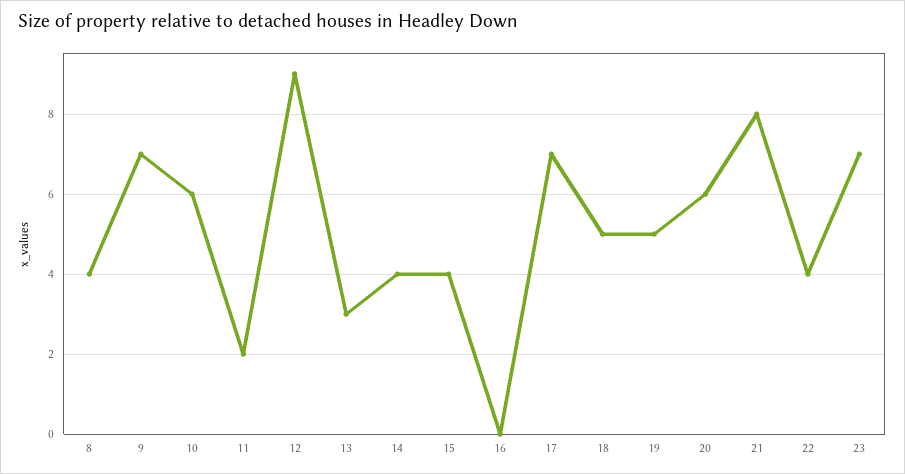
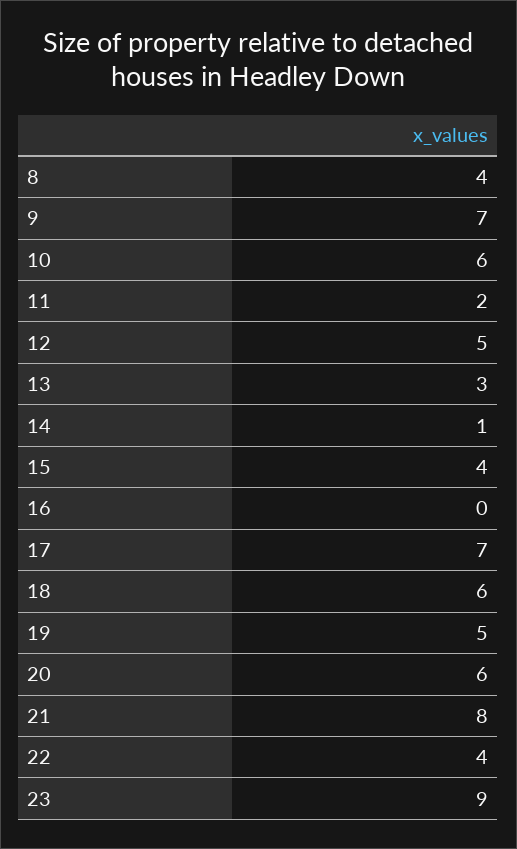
  {
    "8": 4,
    "9": 7,
    "10": 6,
    "11": 2,
-   "12": 9,
+   "12": 5,
    "13": 3,
-   "14": 4,
+   "14": 1,
    "15": 4,
    "16": 0,
    "17": 7,
-   "18": 5,
+   "18": 6,
    "19": 5,
    "20": 6,
    "21": 8,
    "22": 4,
-   "23": 7
+   "23": 9
  }

